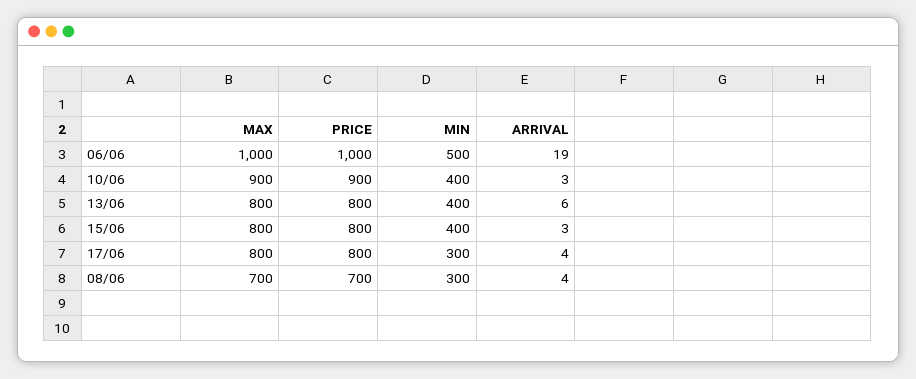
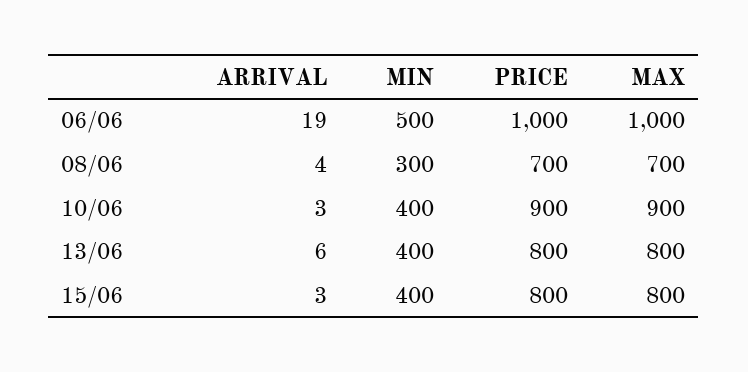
  {
    "MAX": {
      "06/06": 1000,
      "10/06": 900,
      "13/06": 800,
      "15/06": 800,
-     "17/06": 800,
      "08/06": 700
    },
    "PRICE": {
      "06/06": 1000,
      "10/06": 900,
      "13/06": 800,
      "15/06": 800,
-     "17/06": 800,
      "08/06": 700
    },
    "MIN": {
      "06/06": 500,
      "10/06": 400,
      "13/06": 400,
      "15/06": 400,
-     "17/06": 300,
      "08/06": 300
    },
    "ARRIVAL": {
      "06/06": 19,
      "10/06": 3,
      "13/06": 6,
      "15/06": 3,
-     "17/06": 4,
      "08/06": 4
    }
  }

